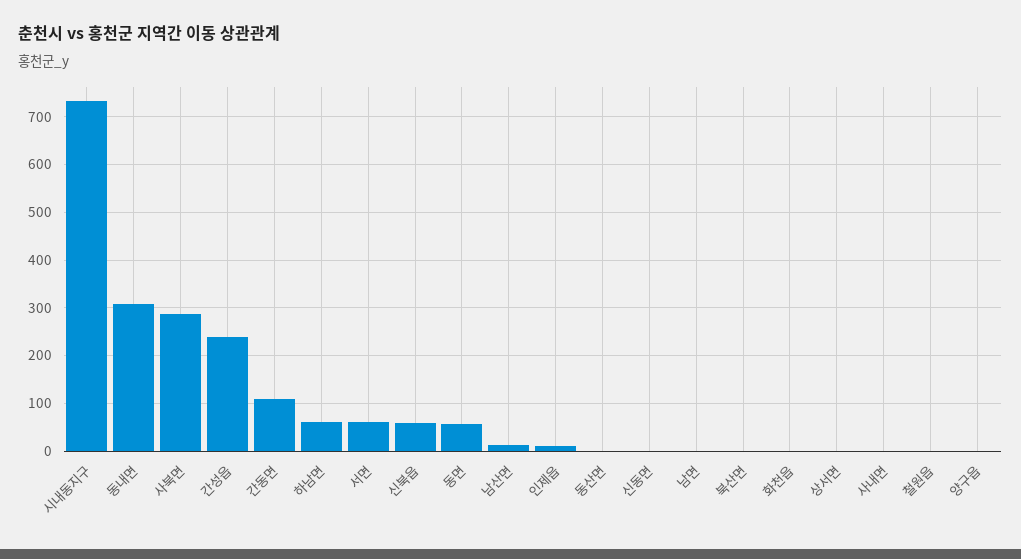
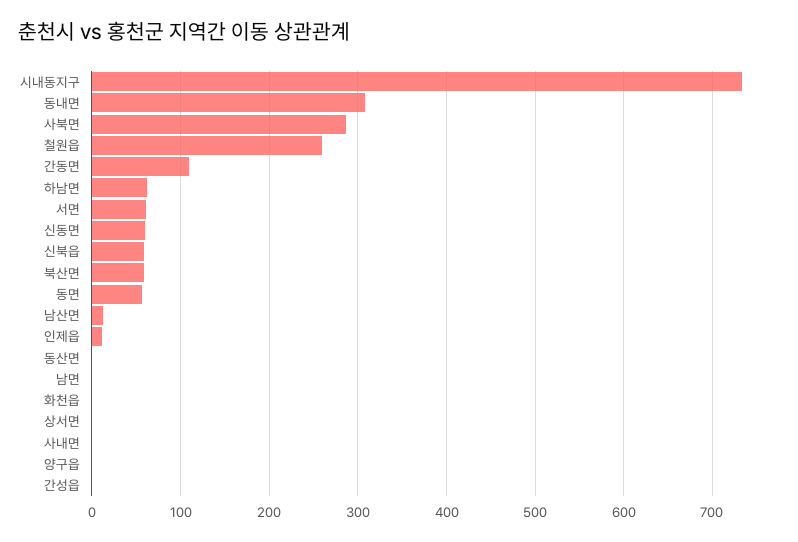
  {
    "시내동지구": 730,
    "동내면": 310,
    "사북면": 290,
-   "간성읍": 240,
+   "간성읍": 0,
    "간동면": 110,
    "하남면": 60,
    "서면": 60,
    "신북읍": 60,
    "동면": 60,
    "남산면": 10,
    "인제읍": 10,
    "동산면": 0,
-   "신동면": 0,
+   "신동면": 60,
    "남면": 0,
-   "북산면": 0,
+   "북산면": 60,
    "화천읍": 0,
    "상서면": 0,
    "사내면": 0,
-   "철원읍": 0,
+   "철원읍": 260,
    "양구읍": 0
  }

